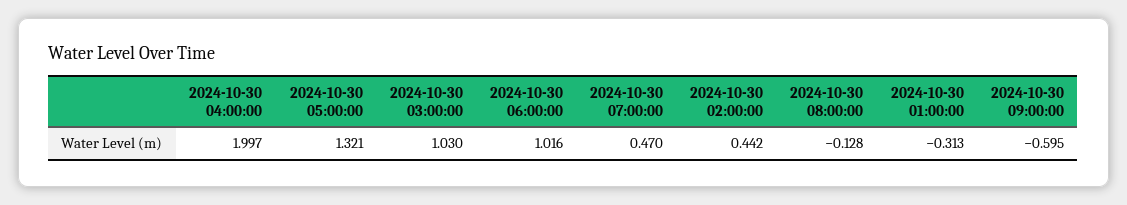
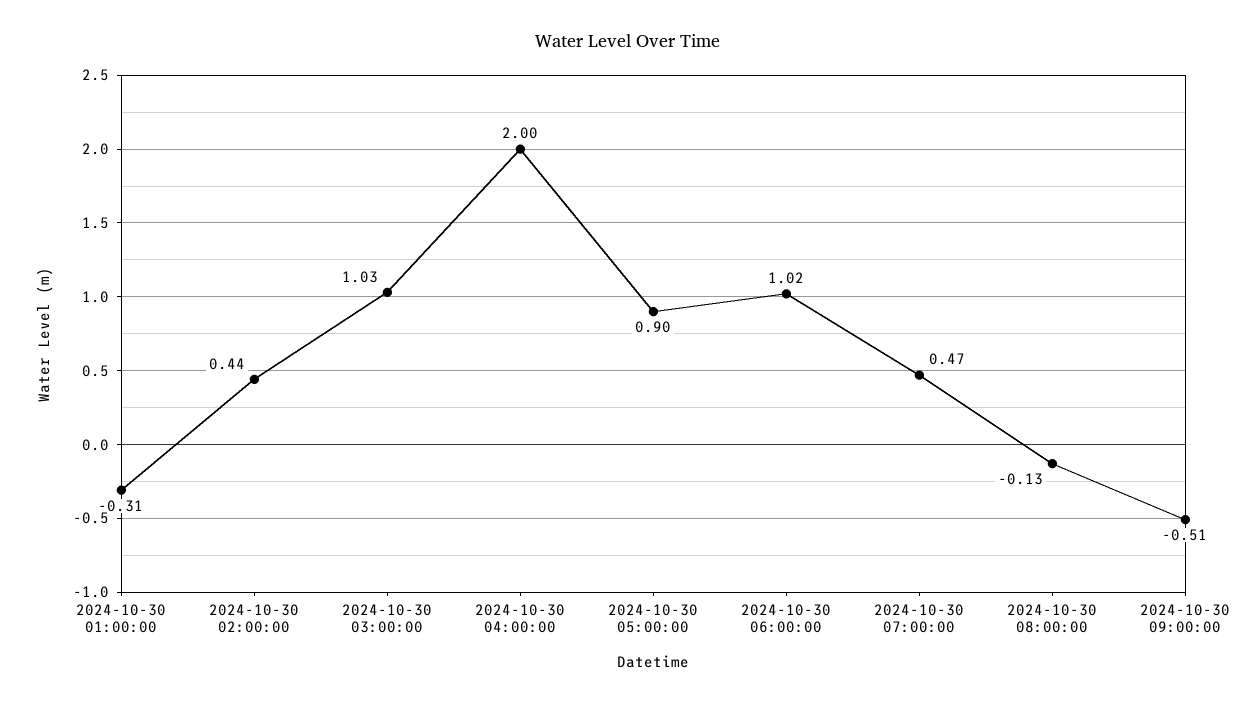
  {
    "2024-10-30 04:00:00": 1.997,
-   "2024-10-30 05:00:00": 1.321,
+   "2024-10-30 05:00:00": 0.9,
    "2024-10-30 03:00:00": 1.03,
    "2024-10-30 06:00:00": 1.016,
    "2024-10-30 07:00:00": 0.47,
    "2024-10-30 02:00:00": 0.442,
    "2024-10-30 08:00:00": -0.128,
    "2024-10-30 01:00:00": -0.313,
-   "2024-10-30 09:00:00": -0.595
+   "2024-10-30 09:00:00": -0.51
  }

